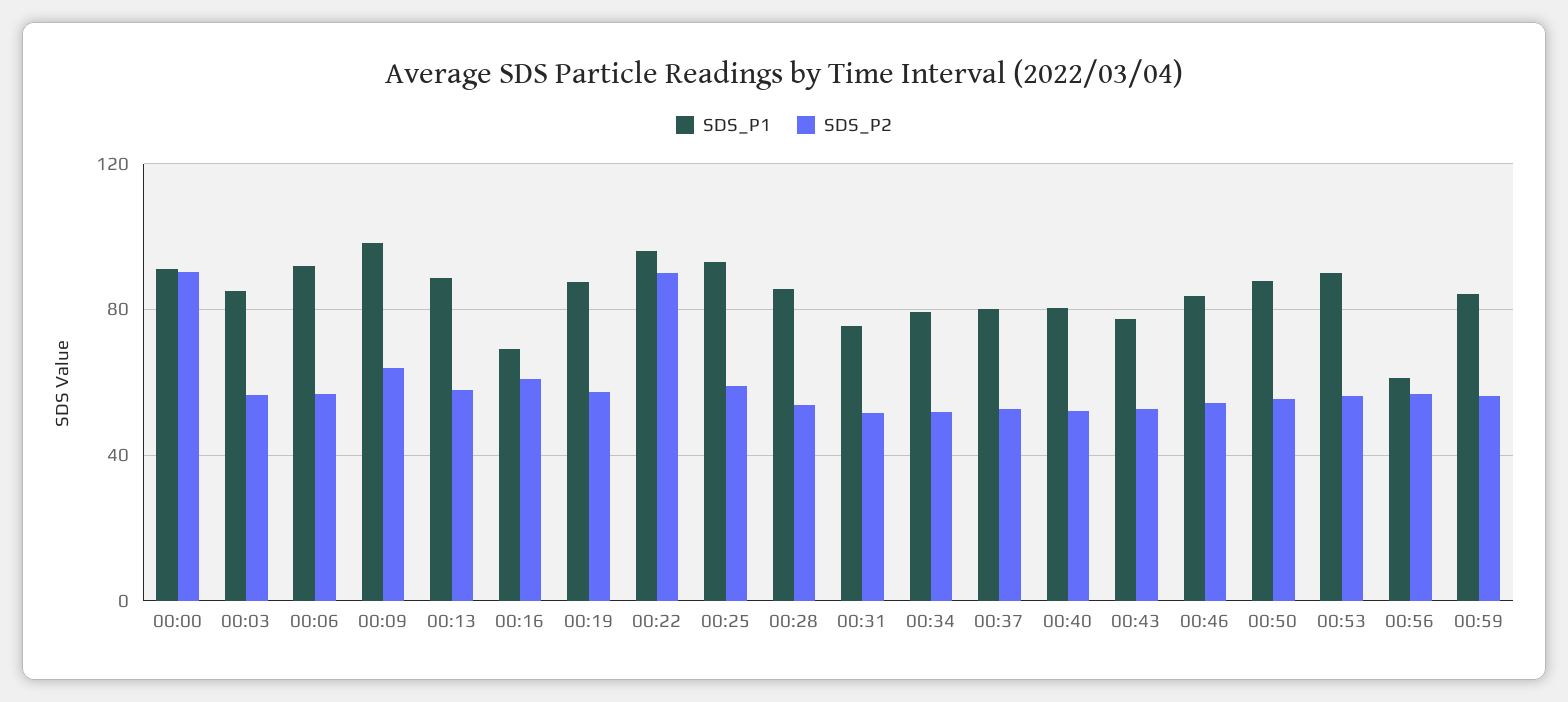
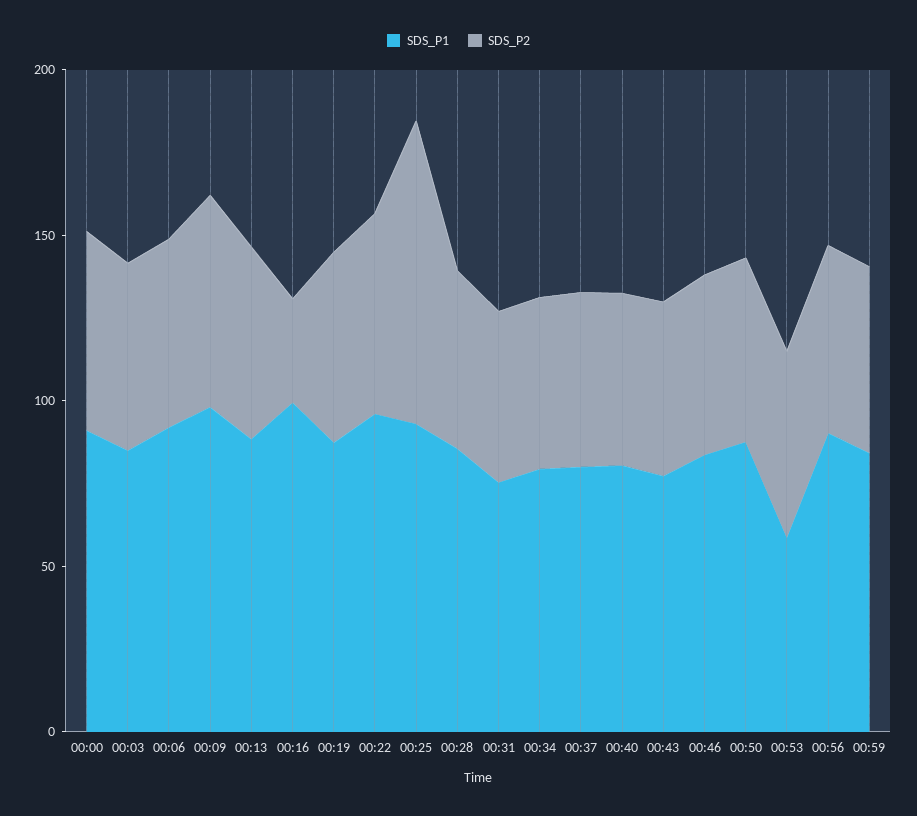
  {
    "SDS_P1": {
      "00:00": 90,
      "00:03": 85,
      "00:06": 90,
      "00:09": 100,
      "00:13": 90,
-     "00:16": 70,
+     "00:16": 100,
      "00:19": 85,
      "00:22": 95,
      "00:25": 95,
      "00:28": 85,
      "00:31": 75,
      "00:34": 80,
      "00:37": 80,
      "00:40": 80,
      "00:43": 75,
      "00:46": 85,
      "00:50": 90,
-     "00:53": 90,
+     "00:53": 60,
-     "00:56": 60,
+     "00:56": 90,
      "00:59": 85
    },
    "SDS_P2": {
-     "00:00": 90,
+     "00:00": 60,
      "00:03": 55,
      "00:06": 55,
      "00:09": 65,
      "00:13": 60,
-     "00:16": 60,
+     "00:16": 30,
      "00:19": 55,
-     "00:22": 90,
+     "00:22": 60,
-     "00:25": 60,
+     "00:25": 90,
      "00:28": 55,
      "00:31": 50,
      "00:34": 50,
      "00:37": 55,
      "00:40": 50,
      "00:43": 55,
      "00:46": 55,
      "00:50": 55,
      "00:53": 55,
      "00:56": 55,
      "00:59": 55
    }
  }

